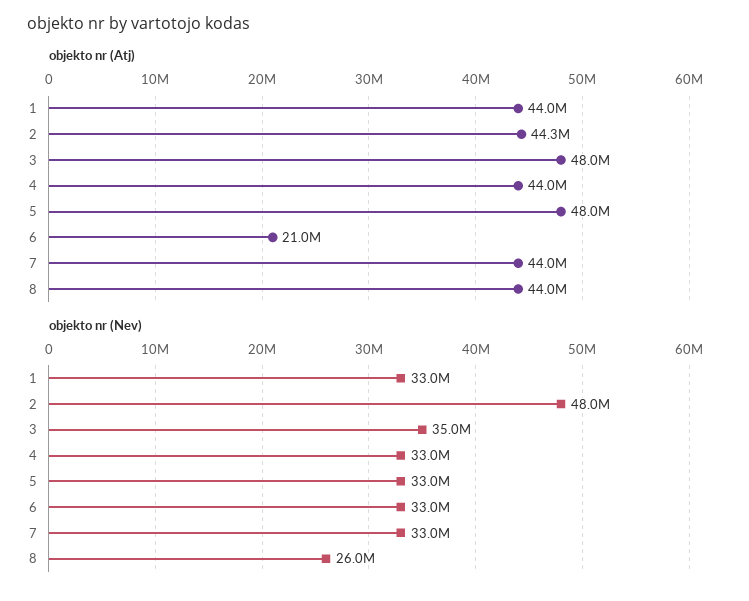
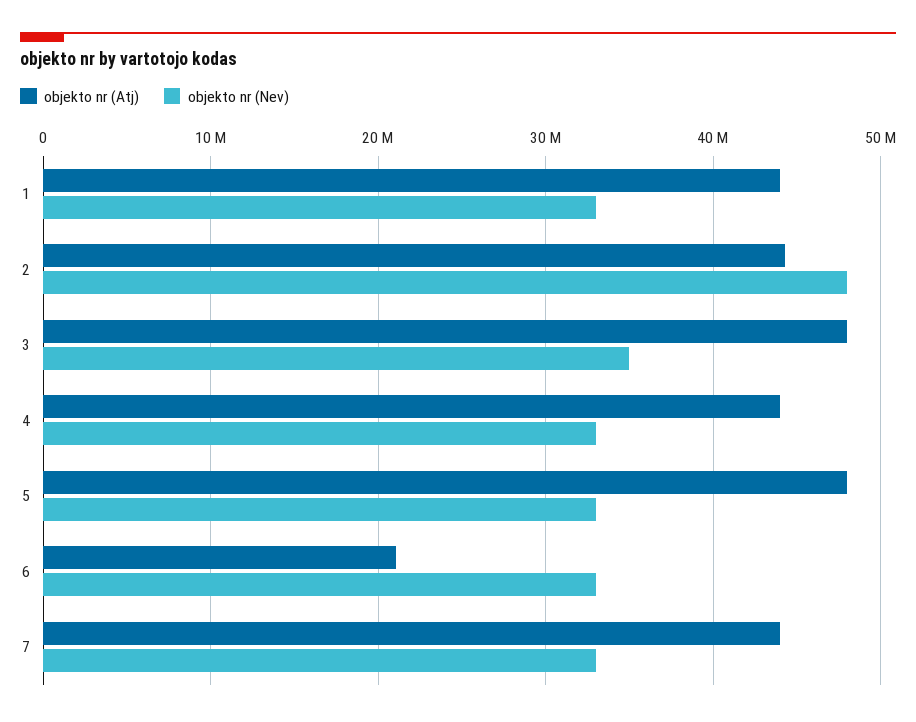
  {
    "objekto nr (Atj)": {
      "1": 44000000,
      "2": 44300000,
      "3": 48000000,
      "4": 44000000,
      "5": 48000000,
      "6": 21000000,
-     "7": 44000000,
+     "7": 44000000
-     "8": 44000000
    },
    "objekto nr (Nev)": {
      "1": 33000000,
      "2": 48000000,
      "3": 35000000,
      "4": 33000000,
      "5": 33000000,
      "6": 33000000,
-     "7": 33000000,
+     "7": 33000000
-     "8": 26000000
    }
  }

